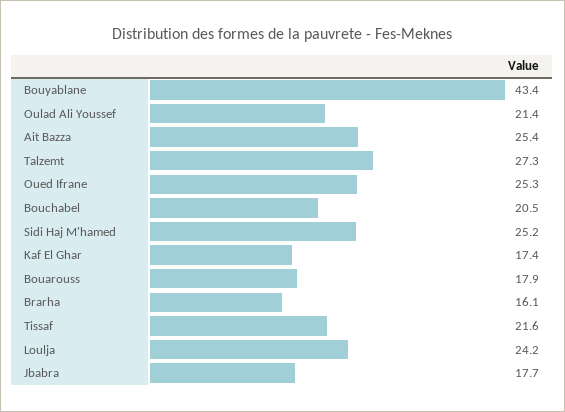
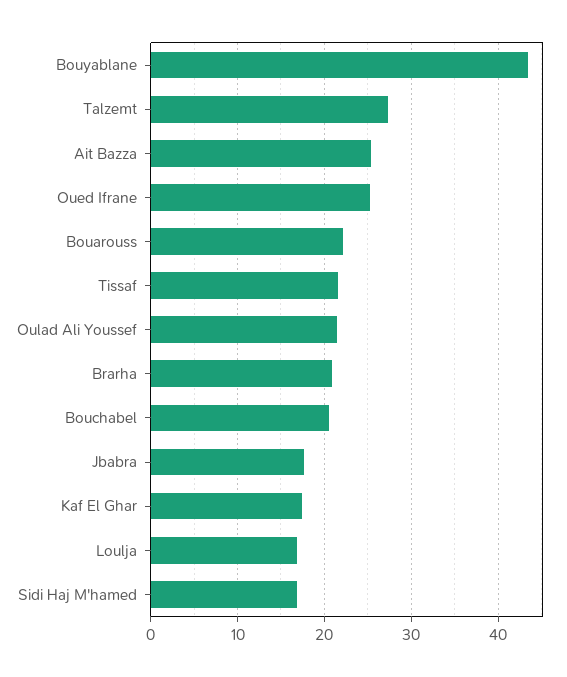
  {
    "Bouyablane": 43.4,
    "Oulad Ali Youssef": 21.4,
    "Ait Bazza": 25.4,
    "Talzemt": 27.3,
    "Oued Ifrane": 25.3,
    "Bouchabel": 20.5,
-   "Sidi Haj M'hamed": 25.2,
+   "Sidi Haj M'hamed": 17,
    "Kaf El Ghar": 17.4,
-   "Bouarouss": 17.9,
+   "Bouarouss": 22,
-   "Brarha": 16.1,
+   "Brarha": 21,
    "Tissaf": 21.6,
-   "Loulja": 24.2,
+   "Loulja": 17,
    "Jbabra": 17.7
  }

